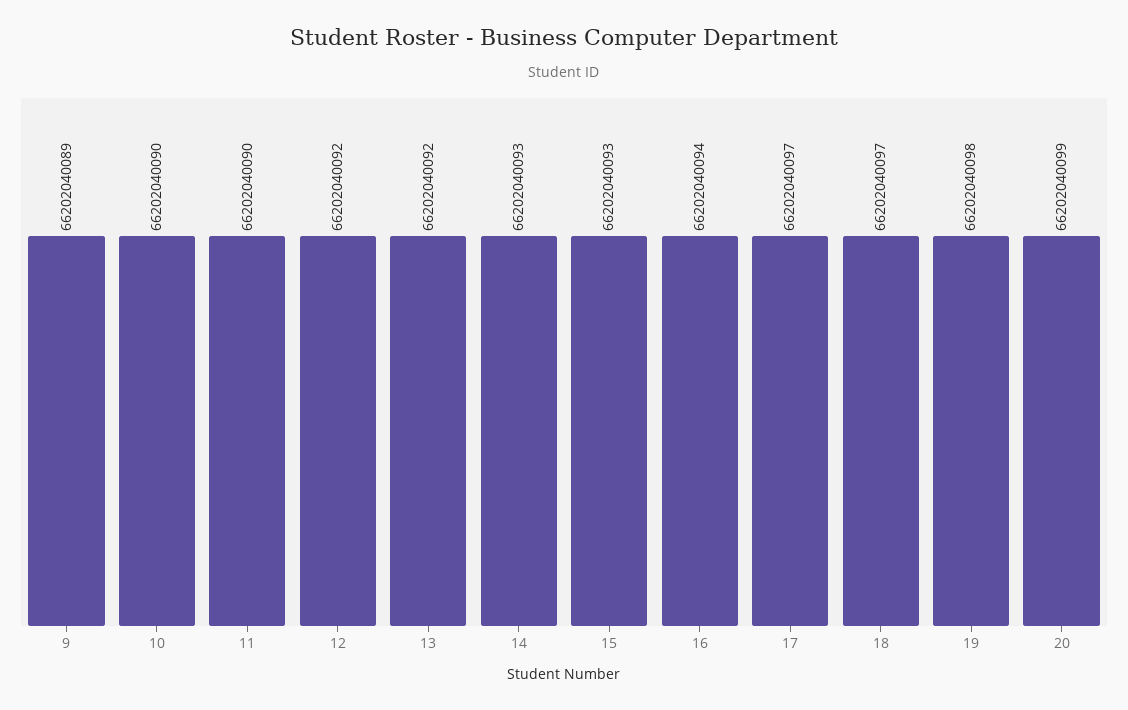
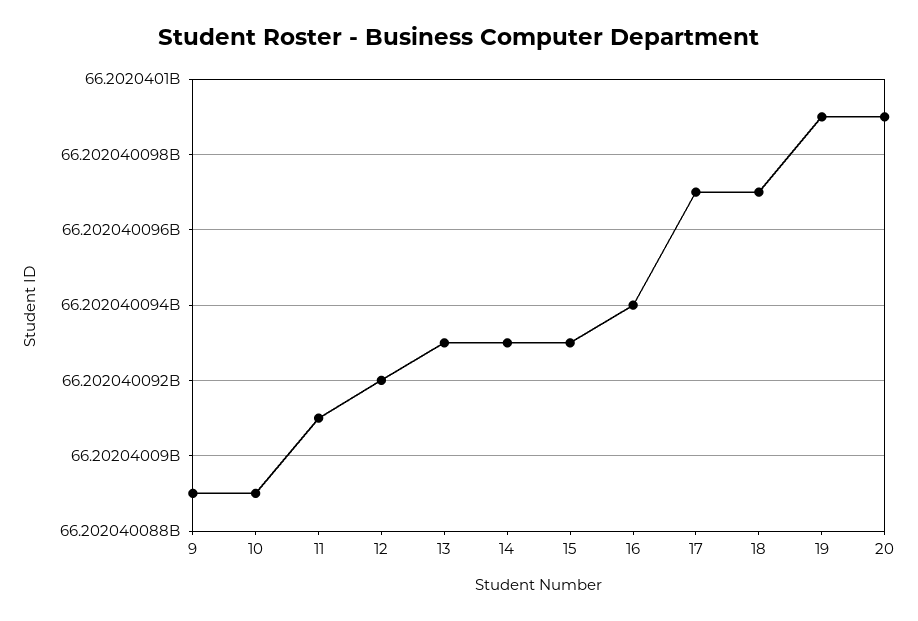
  {
    "9": 66202040089,
-   "10": 66202040090,
+   "10": 66202040089,
-   "11": 66202040090,
+   "11": 66202040091,
    "12": 66202040092,
-   "13": 66202040092,
+   "13": 66202040093,
    "14": 66202040093,
    "15": 66202040093,
    "16": 66202040094,
    "17": 66202040097,
    "18": 66202040097,
-   "19": 66202040098,
+   "19": 66202040099,
    "20": 66202040099
  }

